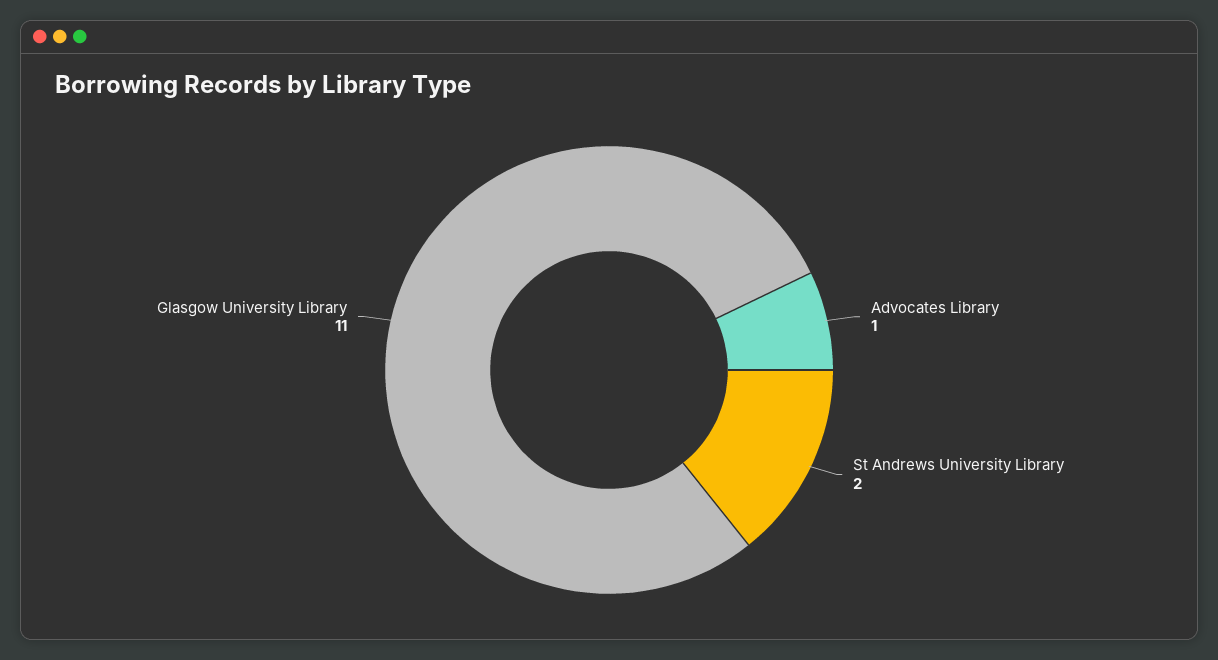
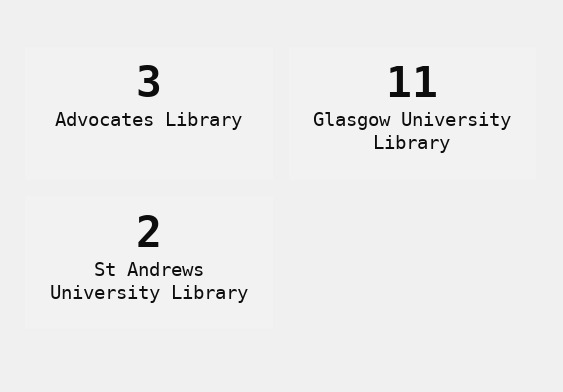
  {
-   "Advocates Library": 1,
+   "Advocates Library": 3,
    "St Andrews University Library": 2,
    "Glasgow University Library": 11
  }

